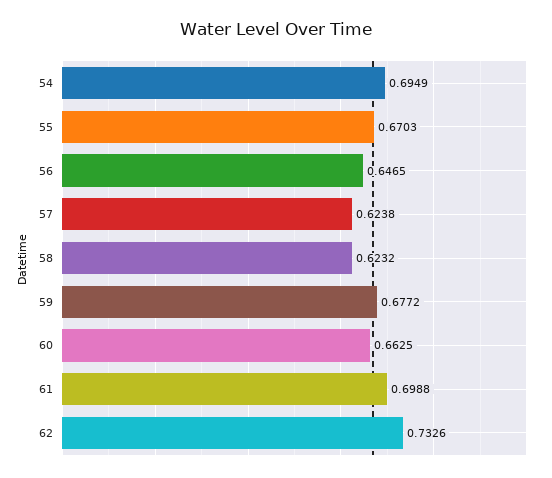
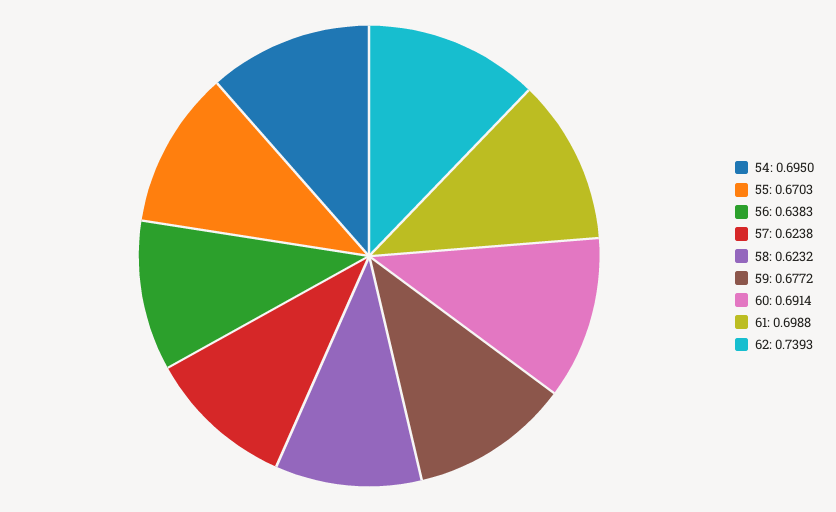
  {
-   "54": 0.6949,
+   "54": 0.695,
    "55": 0.6703,
-   "56": 0.6465,
+   "56": 0.6383,
    "57": 0.6238,
    "58": 0.6232,
    "59": 0.6772,
-   "60": 0.6625,
+   "60": 0.6914,
    "61": 0.6988,
-   "62": 0.7326
+   "62": 0.7393
  }

